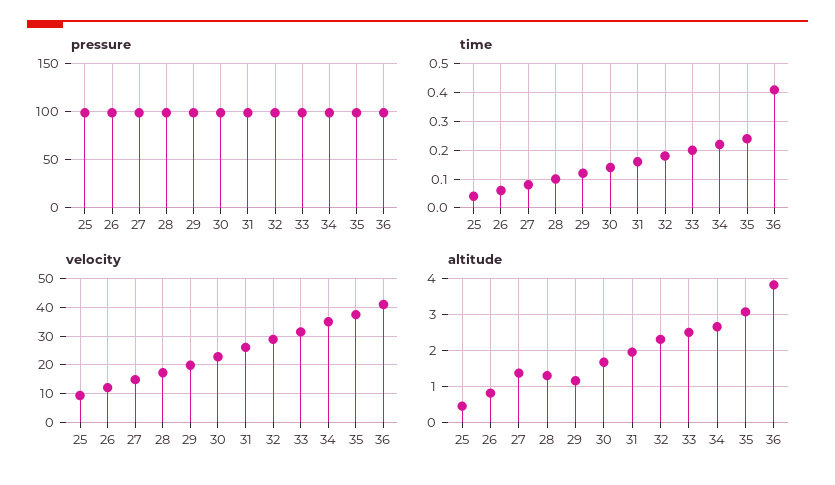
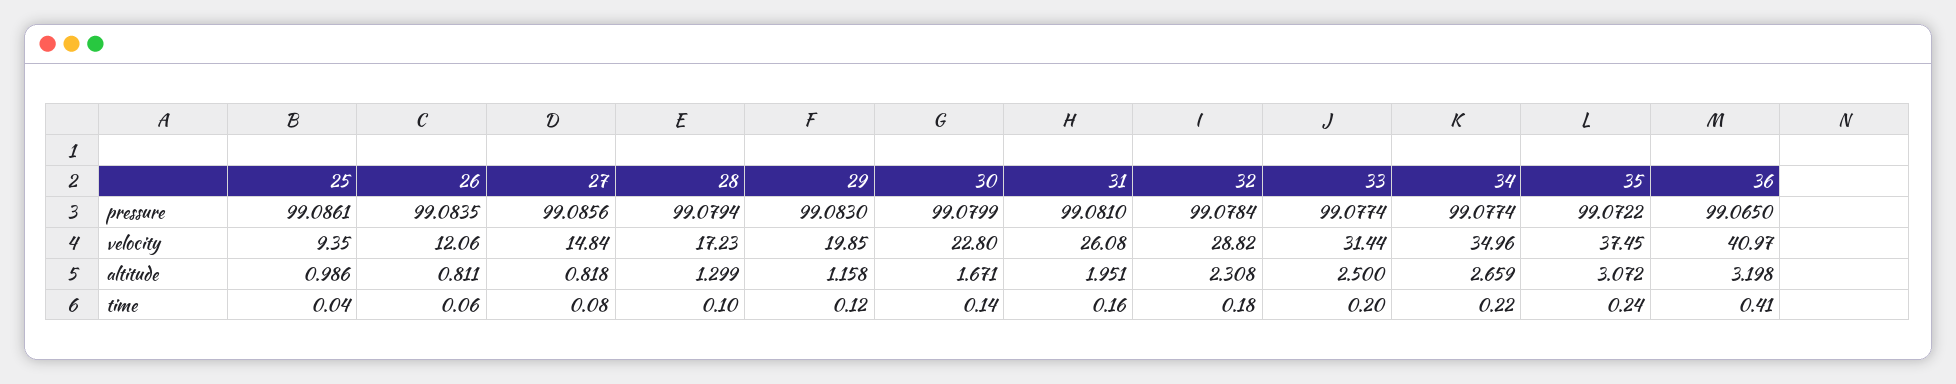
  {
    "pressure": {
      "25": 99.0861,
      "26": 99.0835,
      "27": 99.0856,
      "28": 99.0794,
      "29": 99.083,
      "30": 99.0799,
      "31": 99.081,
      "32": 99.0784,
      "33": 99.0774,
      "34": 99.0774,
      "35": 99.0722,
      "36": 99.065
    },
    "time": {
      "25": 0.04,
      "26": 0.06,
      "27": 0.08,
      "28": 0.1,
      "29": 0.12,
      "30": 0.14,
      "31": 0.16,
      "32": 0.18,
      "33": 0.2,
      "34": 0.22,
      "35": 0.24,
      "36": 0.41
    },
    "velocity": {
      "25": 9.35,
      "26": 12.06,
      "27": 14.84,
      "28": 17.23,
      "29": 19.85,
      "30": 22.8,
      "31": 26.08,
      "32": 28.82,
      "33": 31.44,
      "34": 34.96,
      "35": 37.45,
      "36": 40.97
    },
    "altitude": {
-     "25": 0.4,
+     "25": 0.986,
      "26": 0.811,
-     "27": 1.4,
+     "27": 0.818,
      "28": 1.299,
      "29": 1.158,
      "30": 1.671,
      "31": 1.951,
      "32": 2.308,
      "33": 2.5,
      "34": 2.659,
      "35": 3.072,
-     "36": 3.8
+     "36": 3.198
    }
  }

